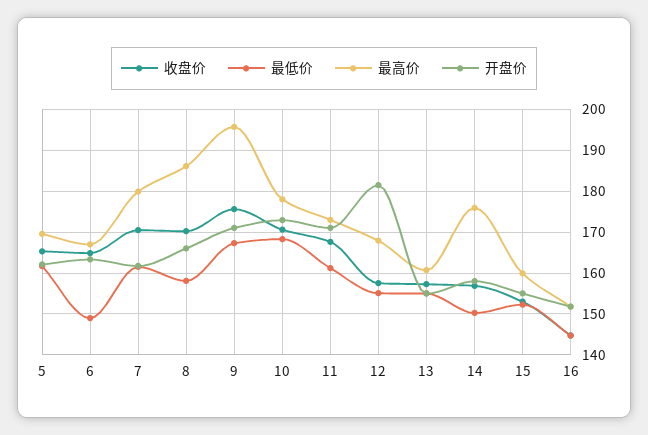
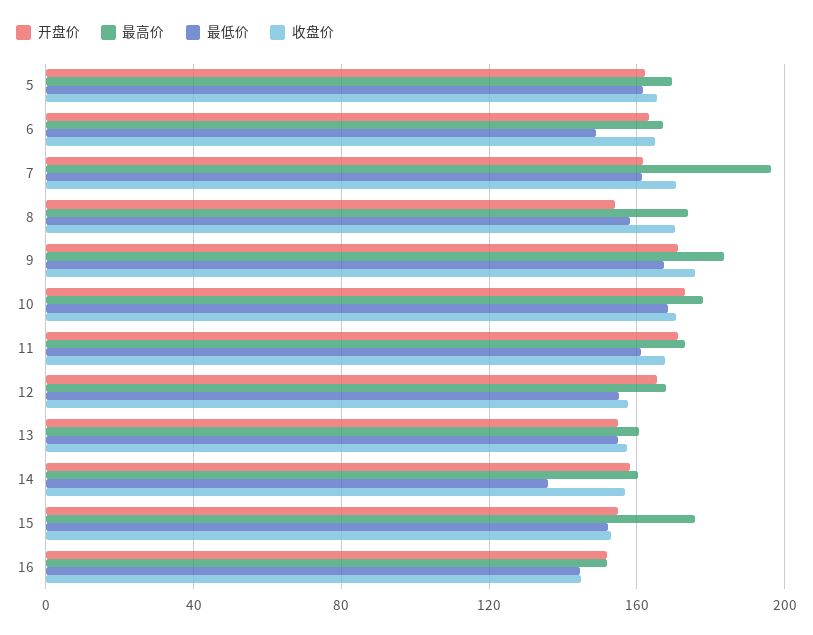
  {
    "收盘价": {
      "5": 166,
      "6": 164,
      "7": 170,
      "8": 170,
      "9": 176,
      "10": 170,
      "11": 168,
      "12": 158,
      "13": 158,
      "14": 156,
      "15": 152,
      "16": 144
    },
    "最低价": {
      "5": 162,
      "6": 150,
      "7": 162,
      "8": 158,
      "9": 168,
      "10": 168,
      "11": 162,
      "12": 156,
      "13": 156,
-     "14": 150,
+     "14": 135,
      "15": 152,
      "16": 144
    },
    "最高价": {
      "5": 170,
      "6": 166,
-     "7": 180,
+     "7": 195,
-     "8": 186,
+     "8": 175,
-     "9": 196,
+     "9": 185,
      "10": 178,
      "11": 174,
      "12": 168,
      "13": 160,
-     "14": 176,
+     "14": 160,
-     "15": 160,
+     "15": 175,
      "16": 152
    },
    "开盘价": {
      "5": 162,
      "6": 164,
      "7": 162,
-     "8": 166,
+     "8": 155,
      "9": 172,
      "10": 172,
      "11": 172,
-     "12": 182,
+     "12": 165,
      "13": 156,
      "14": 158,
      "15": 156,
      "16": 152
    }
  }

